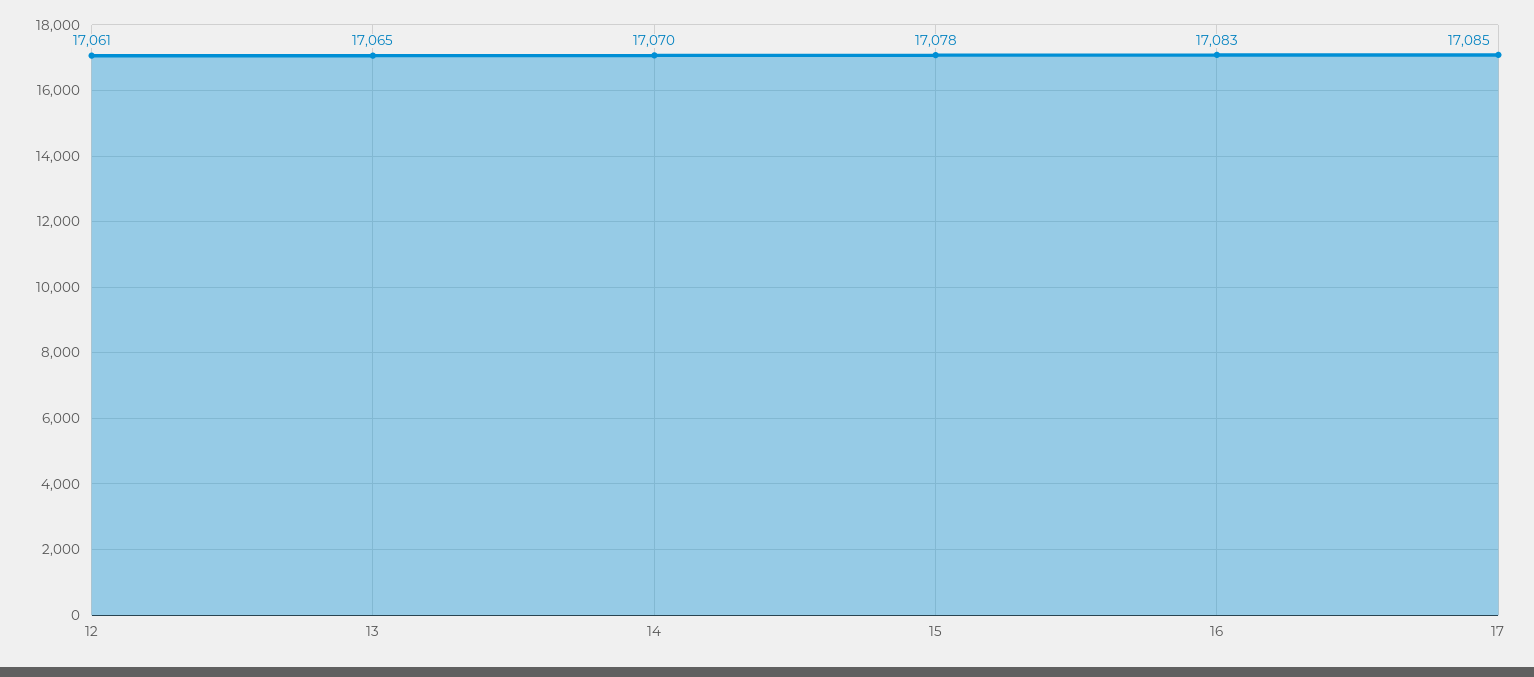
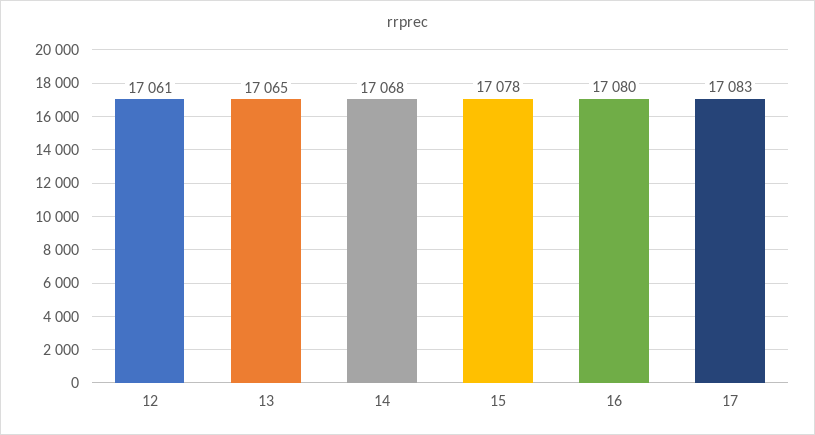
  {
    "12": 17061,
    "13": 17065,
-   "14": 17070,
+   "14": 17068,
    "15": 17078,
-   "16": 17083,
+   "16": 17080,
-   "17": 17085
+   "17": 17083
  }

